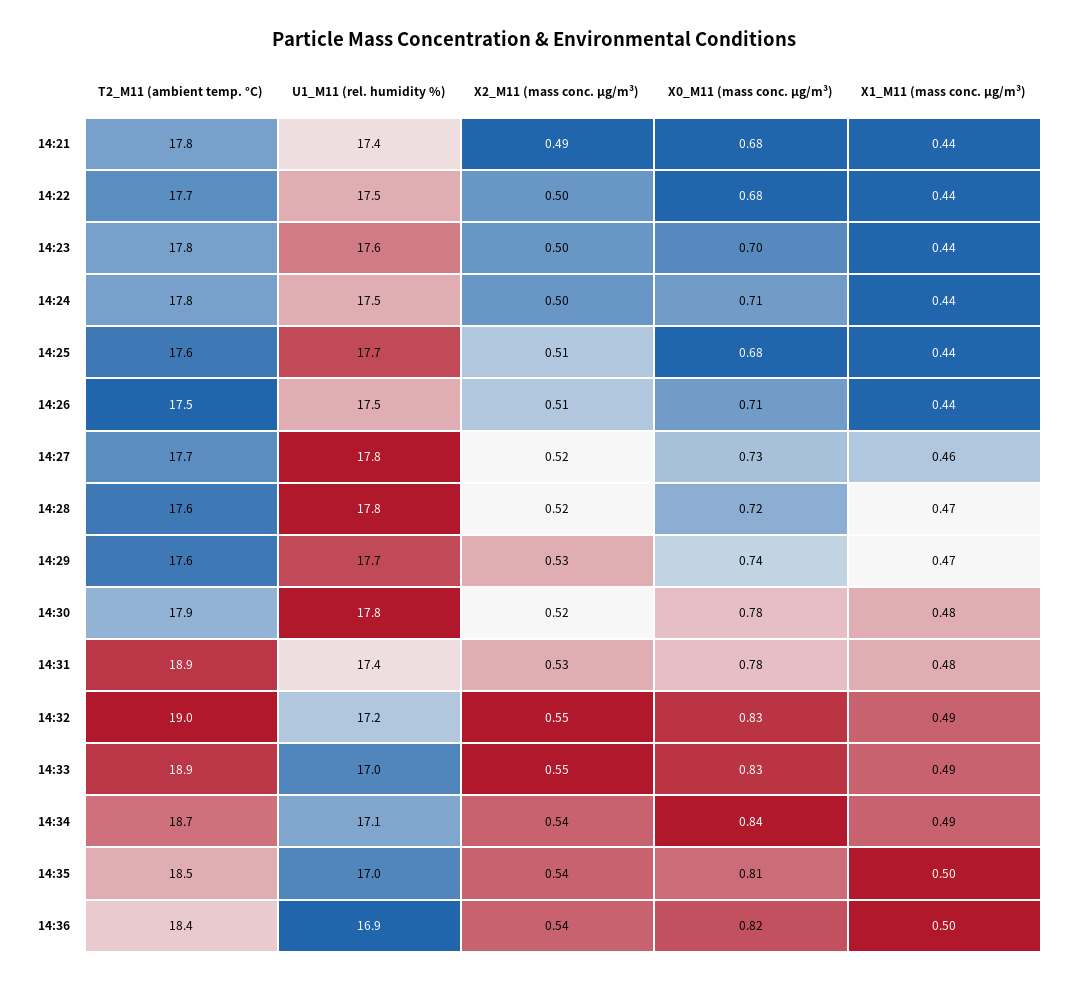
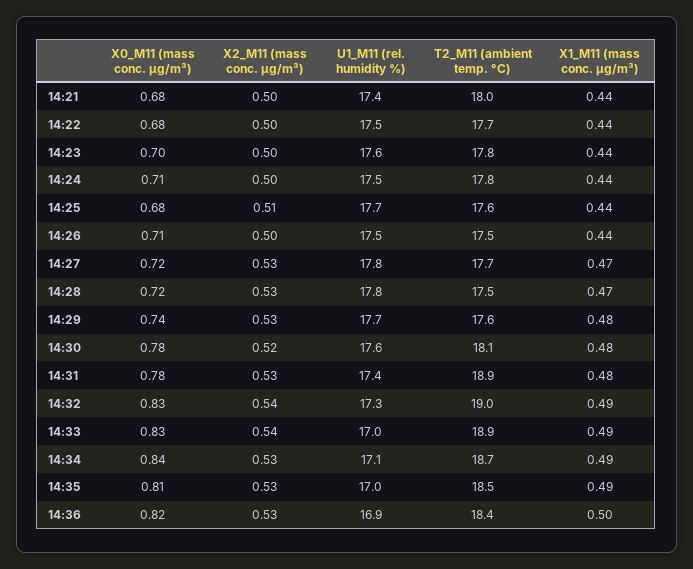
  {
    "T2_M11 (ambient temp. °C)": {
-     "14:21": 17.8,
+     "14:21": 18,
      "14:22": 17.7,
      "14:23": 17.8,
      "14:24": 17.8,
      "14:25": 17.6,
      "14:26": 17.5,
      "14:27": 17.7,
-     "14:28": 17.6,
+     "14:28": 17.5,
      "14:29": 17.6,
-     "14:30": 17.9,
+     "14:30": 18.1,
      "14:31": 18.9,
      "14:32": 19,
      "14:33": 18.9,
      "14:34": 18.7,
      "14:35": 18.5,
      "14:36": 18.4
    },
    "U1_M11 (rel. humidity %)": {
      "14:21": 17.4,
      "14:22": 17.5,
      "14:23": 17.6,
      "14:24": 17.5,
      "14:25": 17.7,
      "14:26": 17.5,
      "14:27": 17.8,
      "14:28": 17.8,
      "14:29": 17.7,
-     "14:30": 17.8,
+     "14:30": 17.6,
      "14:31": 17.4,
-     "14:32": 17.2,
+     "14:32": 17.3,
      "14:33": 17,
      "14:34": 17.1,
      "14:35": 17,
      "14:36": 16.9
    },
    "X2_M11 (mass conc. µg/m³)": {
-     "14:21": 0.49,
+     "14:21": 0.5,
      "14:22": 0.5,
      "14:23": 0.5,
      "14:24": 0.5,
      "14:25": 0.51,
-     "14:26": 0.51,
+     "14:26": 0.5,
-     "14:27": 0.52,
+     "14:27": 0.53,
-     "14:28": 0.52,
+     "14:28": 0.53,
      "14:29": 0.53,
      "14:30": 0.52,
      "14:31": 0.53,
-     "14:32": 0.55,
+     "14:32": 0.54,
-     "14:33": 0.55,
+     "14:33": 0.54,
-     "14:34": 0.54,
+     "14:34": 0.53,
-     "14:35": 0.54,
+     "14:35": 0.53,
-     "14:36": 0.54
+     "14:36": 0.53
    },
    "X0_M11 (mass conc. µg/m³)": {
      "14:21": 0.68,
      "14:22": 0.68,
      "14:23": 0.7,
      "14:24": 0.71,
      "14:25": 0.68,
      "14:26": 0.71,
-     "14:27": 0.73,
+     "14:27": 0.72,
      "14:28": 0.72,
      "14:29": 0.74,
      "14:30": 0.78,
      "14:31": 0.78,
      "14:32": 0.83,
      "14:33": 0.83,
      "14:34": 0.84,
      "14:35": 0.81,
      "14:36": 0.82
    },
    "X1_M11 (mass conc. µg/m³)": {
      "14:21": 0.44,
      "14:22": 0.44,
      "14:23": 0.44,
      "14:24": 0.44,
      "14:25": 0.44,
      "14:26": 0.44,
-     "14:27": 0.46,
+     "14:27": 0.47,
      "14:28": 0.47,
-     "14:29": 0.47,
+     "14:29": 0.48,
      "14:30": 0.48,
      "14:31": 0.48,
      "14:32": 0.49,
      "14:33": 0.49,
      "14:34": 0.49,
-     "14:35": 0.5,
+     "14:35": 0.49,
      "14:36": 0.5
    }
  }

